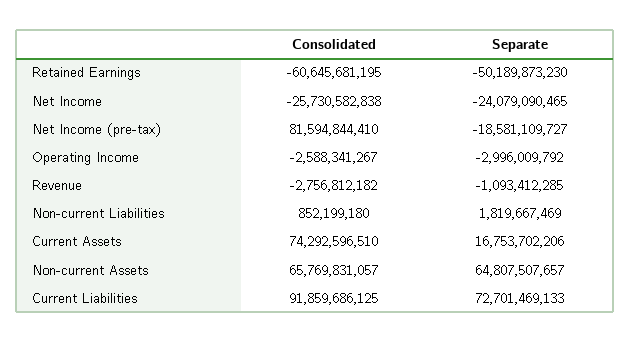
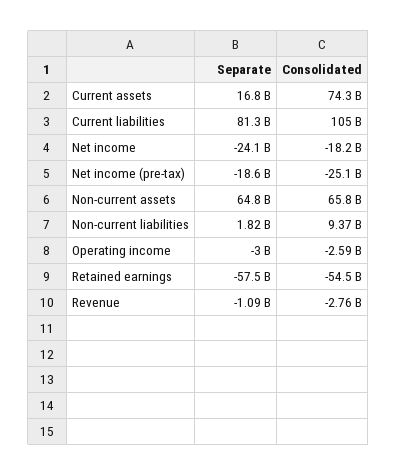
  {
    "Consolidated": {
-     "Retained Earnings": -60645681195,
+     "Retained Earnings": -54500000000,
-     "Net Income": -25730582838,
+     "Net Income": -18200000000,
-     "Net Income (pre-tax)": 81594844410,
+     "Net Income (pre-tax)": -25100000000,
      "Operating Income": -2588341267,
      "Revenue": -2756812182,
-     "Non-current Liabilities": 852199180,
+     "Non-current Liabilities": 9370000000,
      "Current Assets": 74292596510,
      "Non-current Assets": 65769831057,
-     "Current Liabilities": 91859686125
+     "Current Liabilities": 105000000000
    },
    "Separate": {
-     "Retained Earnings": -50189873230,
+     "Retained Earnings": -57500000000,
      "Net Income": -24079090465,
      "Net Income (pre-tax)": -18581109727,
      "Operating Income": -2996009792,
      "Revenue": -1093412285,
      "Non-current Liabilities": 1819667469,
      "Current Assets": 16753702206,
      "Non-current Assets": 64807507657,
-     "Current Liabilities": 72701469133
+     "Current Liabilities": 81300000000
    }
  }

